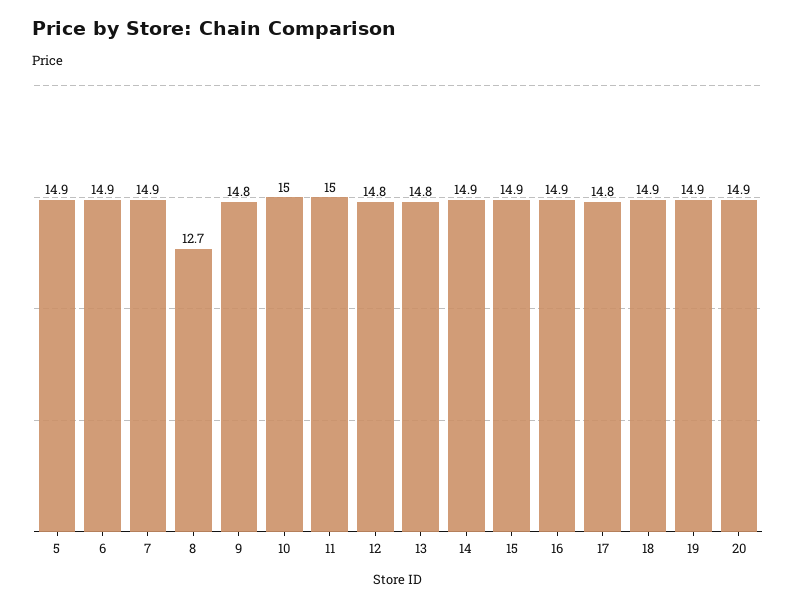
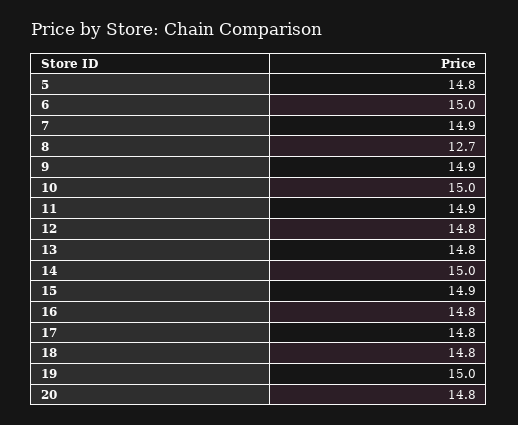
  {
-   "5": 14.9,
+   "5": 14.8,
-   "6": 14.9,
+   "6": 15,
    "7": 14.9,
    "8": 12.7,
-   "9": 14.8,
+   "9": 14.9,
    "10": 15,
-   "11": 15,
+   "11": 14.9,
    "12": 14.8,
    "13": 14.8,
-   "14": 14.9,
+   "14": 15,
    "15": 14.9,
-   "16": 14.9,
+   "16": 14.8,
    "17": 14.8,
-   "18": 14.9,
+   "18": 14.8,
-   "19": 14.9,
+   "19": 15,
-   "20": 14.9
+   "20": 14.8
  }

